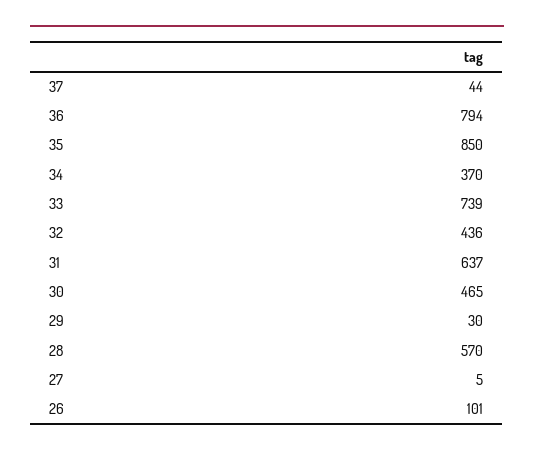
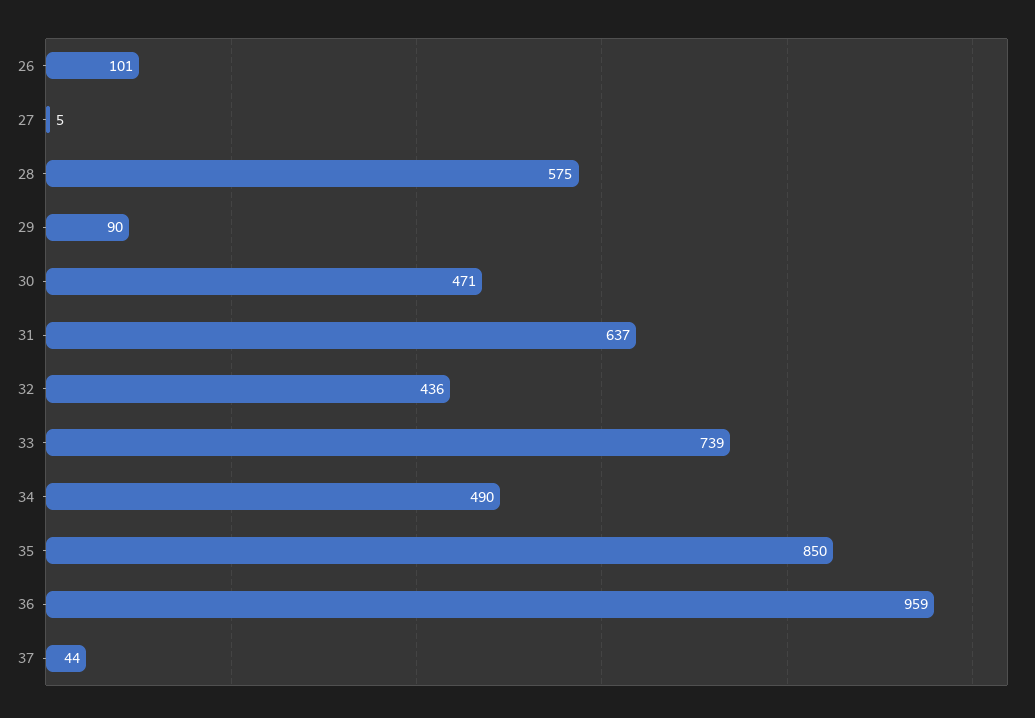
  {
    "37": 44,
-   "36": 794,
+   "36": 959,
    "35": 850,
-   "34": 370,
+   "34": 490,
    "33": 739,
    "32": 436,
    "31": 637,
-   "30": 465,
+   "30": 471,
-   "29": 30,
+   "29": 90,
-   "28": 570,
+   "28": 575,
    "27": 5,
    "26": 101
  }

